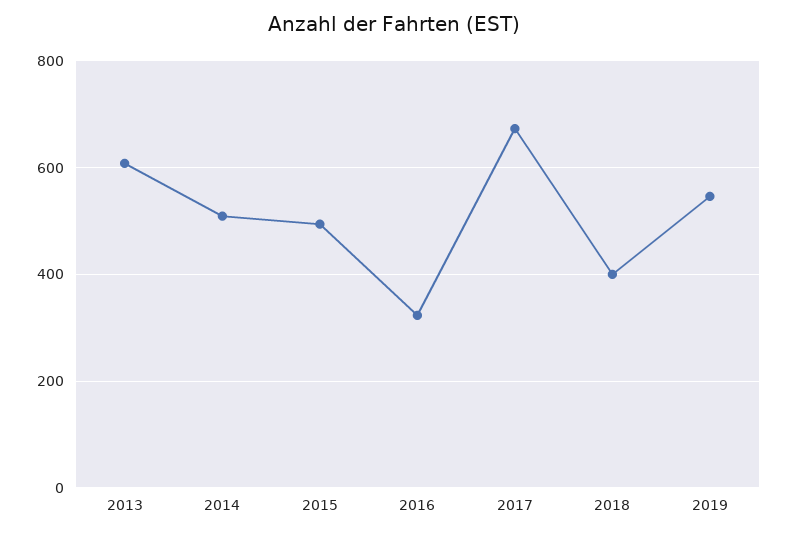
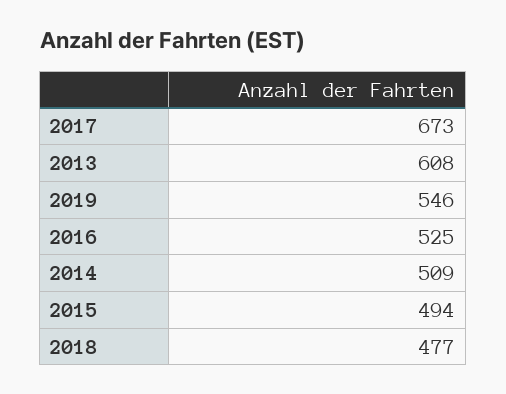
  {
    "2013": 608,
    "2014": 509,
    "2015": 494,
-   "2016": 320,
+   "2016": 525,
    "2017": 673,
-   "2018": 400,
+   "2018": 477,
    "2019": 546
  }

